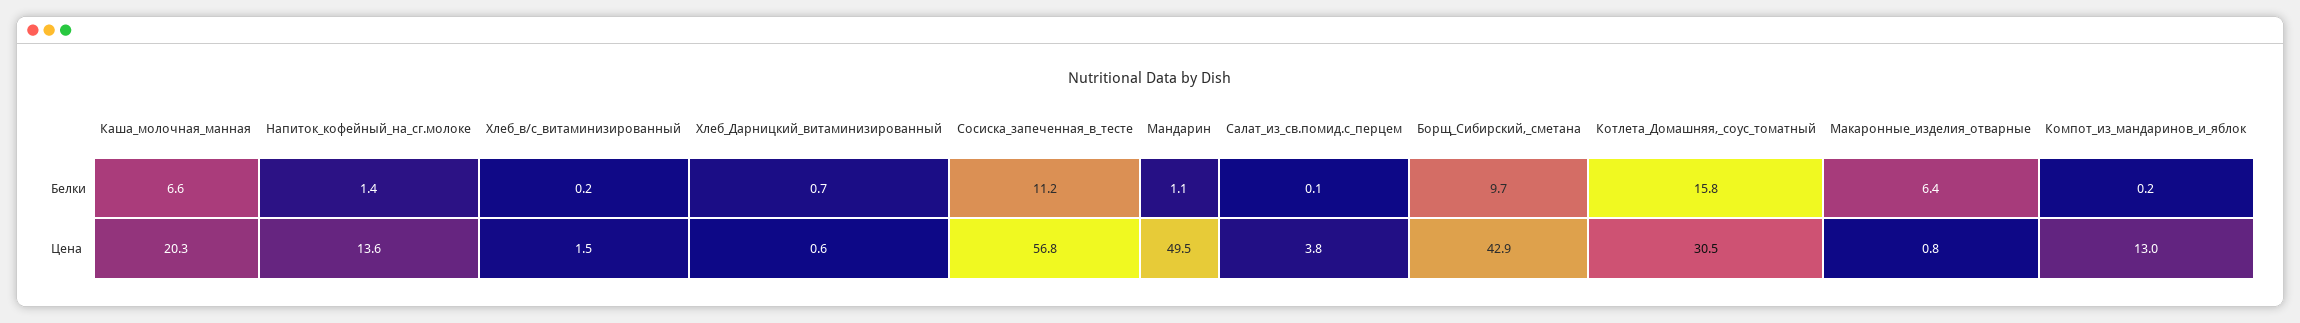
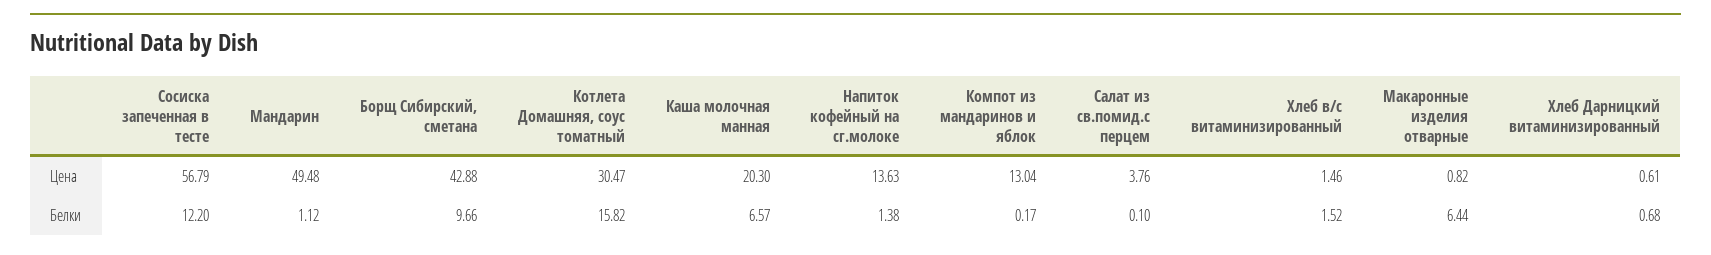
  {
    "Каша_молочная_манная": {
      "Белки": 6.57,
      "Цена": 20.3
    },
    "Напиток_кофейный_на_сг.молоке": {
      "Белки": 1.38,
      "Цена": 13.63
    },
    "Хлеб_в/с_витаминизированный": {
-     "Белки": 0.2,
+     "Белки": 1.52,
      "Цена": 1.46
    },
    "Хлеб_Дарницкий_витаминизированный": {
      "Белки": 0.68,
      "Цена": 0.61
    },
    "Сосиска_запеченная_в_тесте": {
-     "Белки": 11.2,
+     "Белки": 12.2,
      "Цена": 56.79
    },
    "Мандарин": {
      "Белки": 1.12,
      "Цена": 49.48
    },
    "Салат_из_св.помид.с_перцем": {
      "Белки": 0.1,
      "Цена": 3.76
    },
    "Борщ_Сибирский,_сметана": {
      "Белки": 9.66,
      "Цена": 42.88
    },
    "Котлета_Домашняя,_соус_томатный": {
      "Белки": 15.82,
      "Цена": 30.47
    },
    "Макаронные_изделия_отварные": {
      "Белки": 6.44,
      "Цена": 0.82
    },
    "Компот_из_мандаринов_и_яблок": {
      "Белки": 0.17,
      "Цена": 13.04
    }
  }

